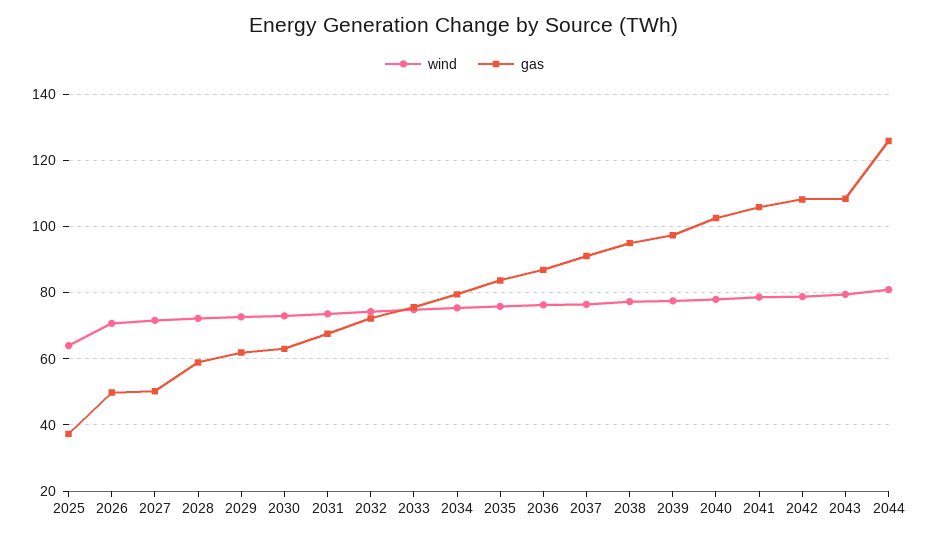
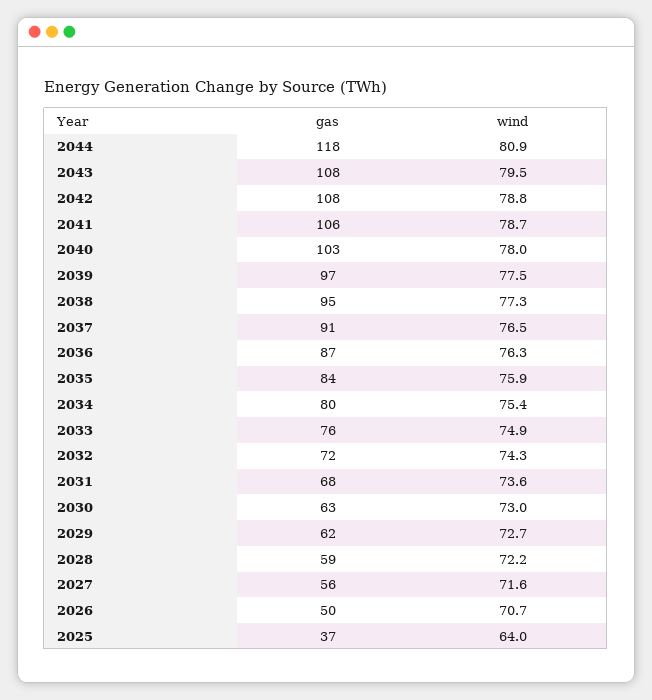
  {
    "wind": {
      "2025": 64,
      "2026": 70.7,
      "2027": 71.6,
      "2028": 72.2,
      "2029": 72.7,
      "2030": 73,
      "2031": 73.6,
      "2032": 74.3,
      "2033": 74.9,
      "2034": 75.4,
      "2035": 75.9,
      "2036": 76.3,
      "2037": 76.5,
      "2038": 77.3,
      "2039": 77.5,
      "2040": 78,
      "2041": 78.7,
      "2042": 78.8,
      "2043": 79.5,
      "2044": 80.9
    },
    "gas": {
      "2025": 37,
      "2026": 50,
-     "2027": 50,
+     "2027": 56,
      "2028": 59,
      "2029": 62,
      "2030": 63,
      "2031": 68,
      "2032": 72,
      "2033": 76,
      "2034": 80,
      "2035": 84,
      "2036": 87,
      "2037": 91,
      "2038": 95,
      "2039": 97,
      "2040": 103,
      "2041": 106,
      "2042": 108,
      "2043": 108,
-     "2044": 126
+     "2044": 118
    }
  }

